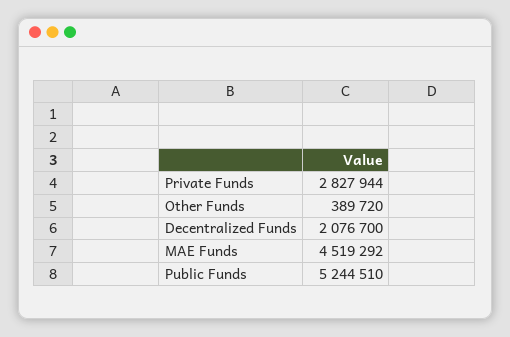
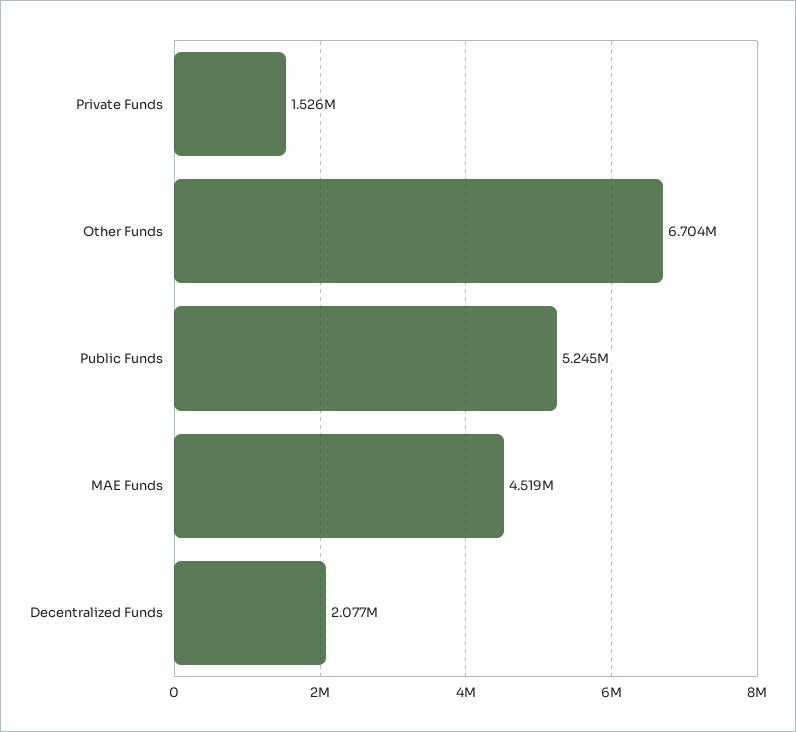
  {
-   "Private Funds": 2827944,
+   "Private Funds": 1526000,
-   "Other Funds": 389720,
+   "Other Funds": 6704000,
    "Decentralized Funds": 2076700,
    "MAE Funds": 4519292,
    "Public Funds": 5244510
  }

